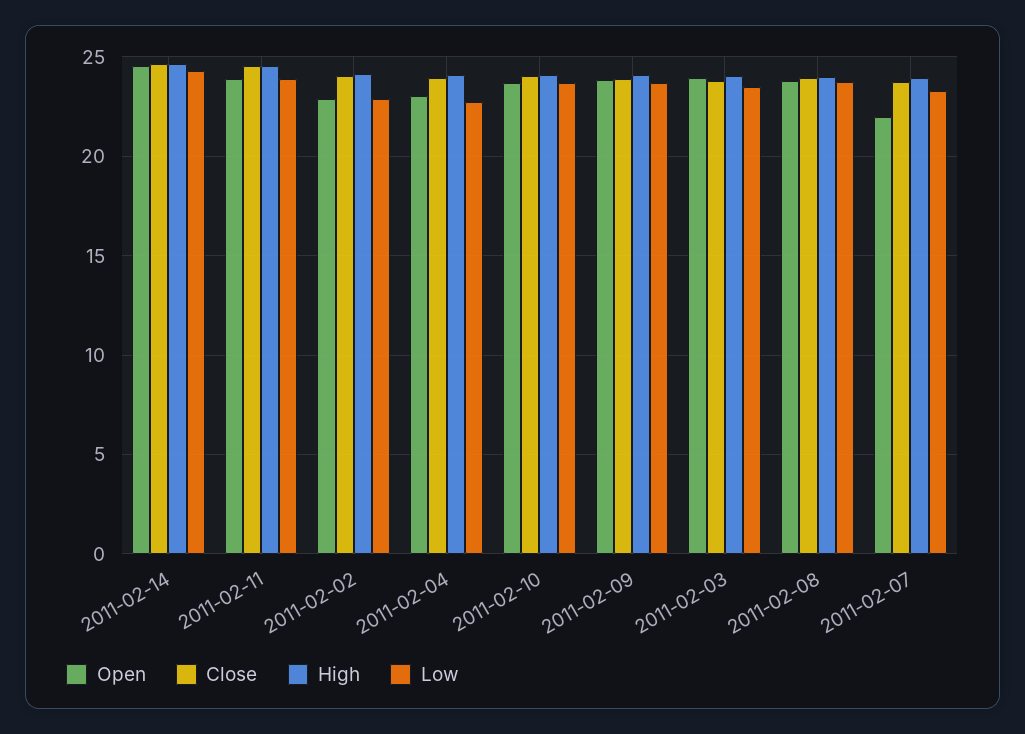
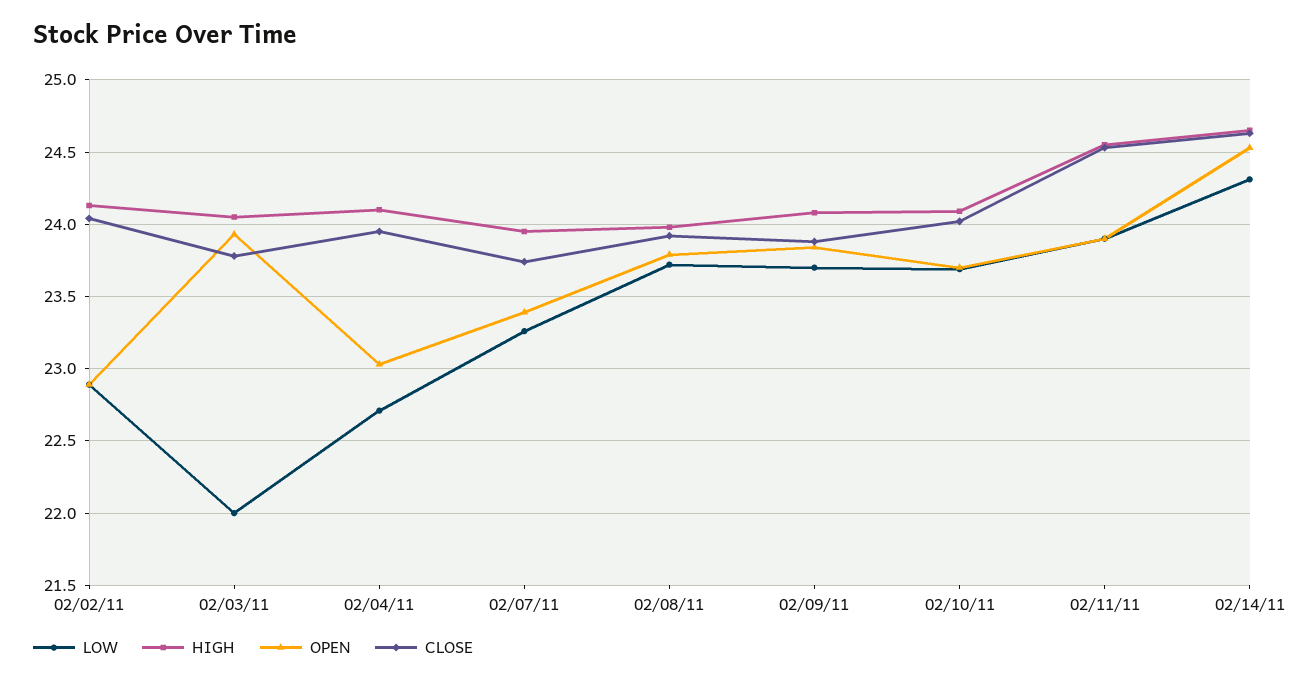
  {
    "Open": {
      "2011-02-14": 24.55,
      "2011-02-11": 23.9,
      "2011-02-02": 22.9,
      "2011-02-04": 23.05,
      "2011-02-10": 23.7,
      "2011-02-09": 23.85,
      "2011-02-03": 23.95,
      "2011-02-08": 23.8,
-     "2011-02-07": 22
+     "2011-02-07": 23.4
    },
    "Close": {
      "2011-02-14": 24.65,
      "2011-02-11": 24.55,
      "2011-02-02": 24.05,
      "2011-02-04": 23.95,
      "2011-02-10": 24,
      "2011-02-09": 23.9,
      "2011-02-03": 23.8,
      "2011-02-08": 23.9,
      "2011-02-07": 23.75
    },
    "High": {
      "2011-02-14": 24.65,
      "2011-02-11": 24.55,
      "2011-02-02": 24.15,
      "2011-02-04": 24.1,
      "2011-02-10": 24.1,
      "2011-02-09": 24.1,
      "2011-02-03": 24.05,
      "2011-02-08": 24,
      "2011-02-07": 23.95
    },
    "Low": {
      "2011-02-14": 24.3,
      "2011-02-11": 23.9,
      "2011-02-02": 22.9,
      "2011-02-04": 22.7,
      "2011-02-10": 23.7,
      "2011-02-09": 23.7,
-     "2011-02-03": 23.5,
+     "2011-02-03": 22,
      "2011-02-08": 23.7,
      "2011-02-07": 23.25
    }
  }

